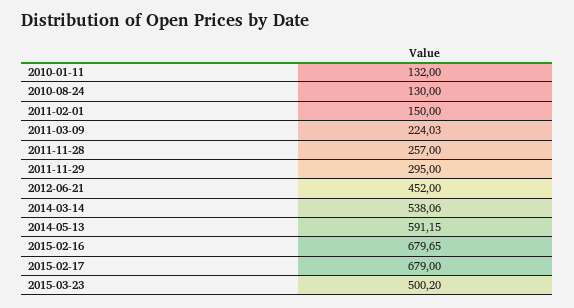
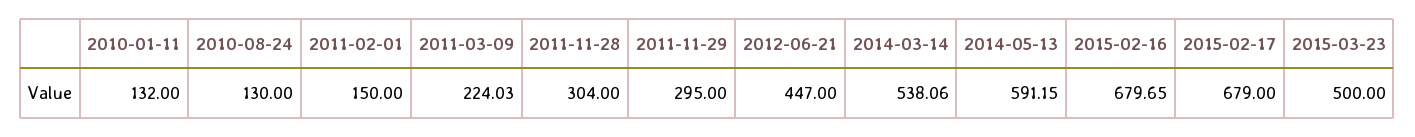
  {
    "2010-01-11": 132,
    "2010-08-24": 130,
    "2011-02-01": 150,
    "2011-03-09": 224.03,
-   "2011-11-28": 257,
+   "2011-11-28": 304,
    "2011-11-29": 295,
-   "2012-06-21": 452,
+   "2012-06-21": 447,
    "2014-03-14": 538.06,
    "2014-05-13": 591.15,
    "2015-02-16": 679.65,
    "2015-02-17": 679,
-   "2015-03-23": 500.2
+   "2015-03-23": 500
  }

